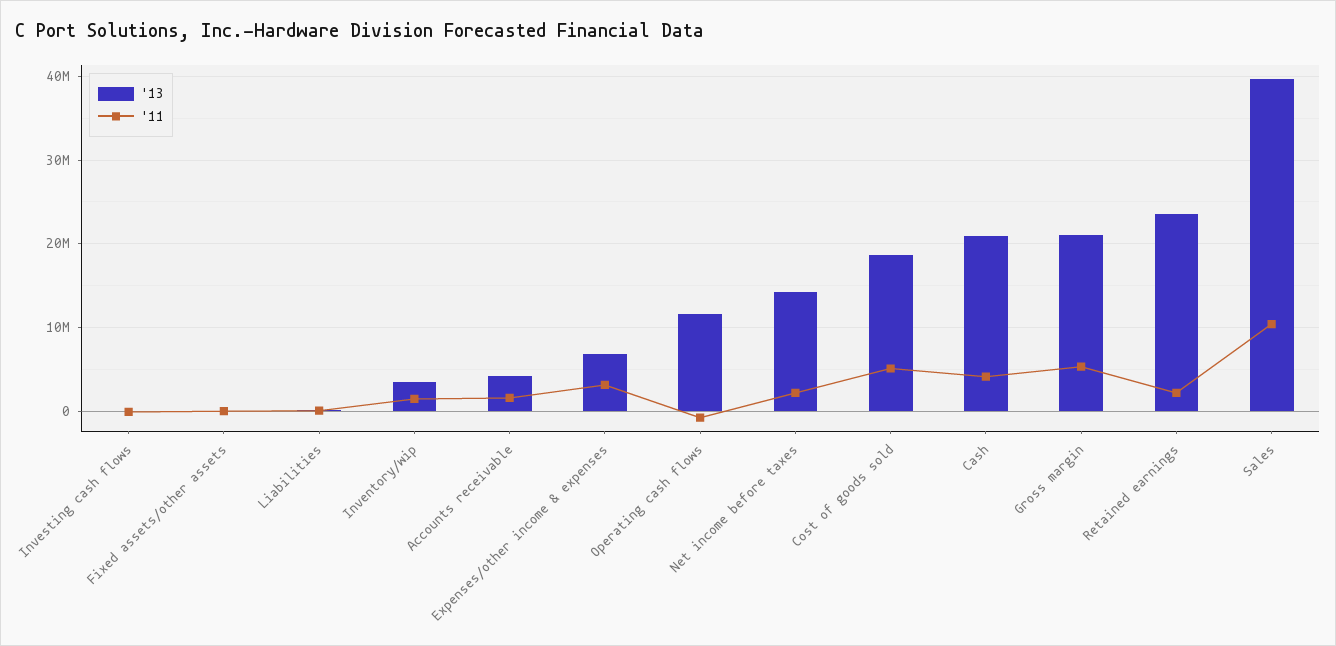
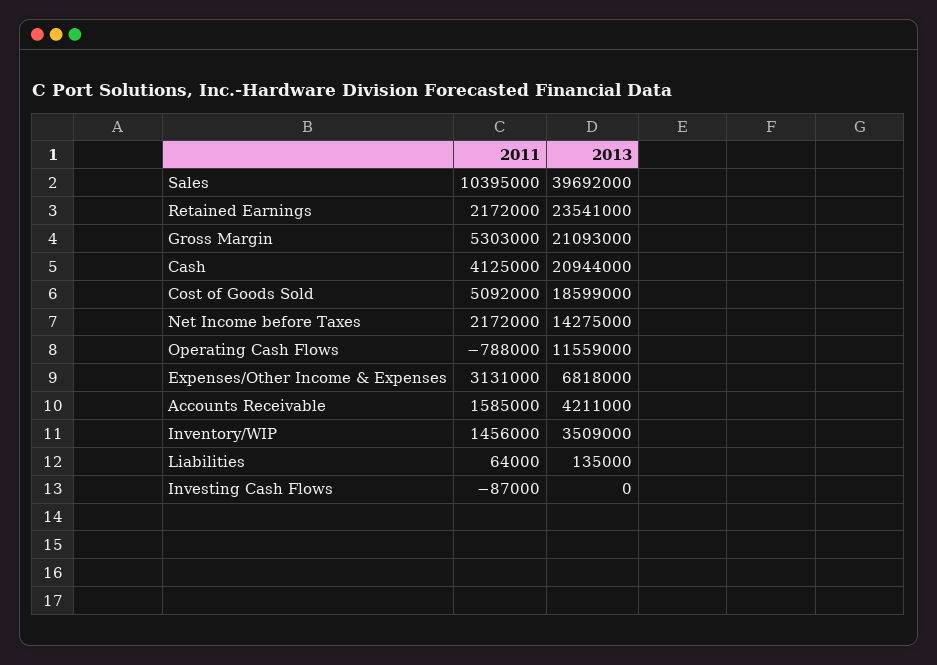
  {
    "'13": {
      "Investing cash flows": 0,
-     "Fixed assets/other assets": 0,
      "Liabilities": 135000,
      "Inventory/wip": 3509000,
      "Accounts receivable": 4211000,
      "Expenses/other income & expenses": 6818000,
      "Operating cash flows": 11559000,
      "Net income before taxes": 14275000,
      "Cost of goods sold": 18599000,
      "Cash": 20944000,
      "Gross margin": 21093000,
      "Retained earnings": 23541000,
      "Sales": 39692000
    },
    "'11": {
      "Investing cash flows": -87000,
-     "Fixed assets/other assets": 0,
      "Liabilities": 64000,
      "Inventory/wip": 1456000,
      "Accounts receivable": 1585000,
      "Expenses/other income & expenses": 3131000,
      "Operating cash flows": -788000,
      "Net income before taxes": 2172000,
      "Cost of goods sold": 5092000,
      "Cash": 4125000,
      "Gross margin": 5303000,
      "Retained earnings": 2172000,
      "Sales": 10395000
    }
  }

